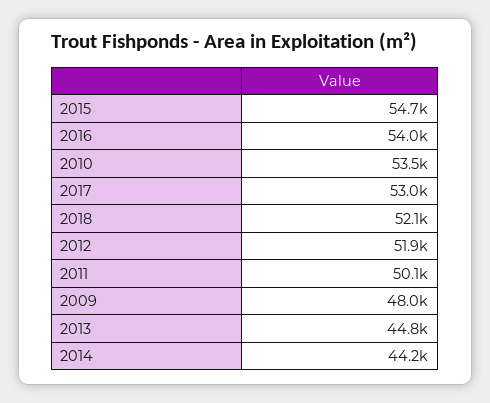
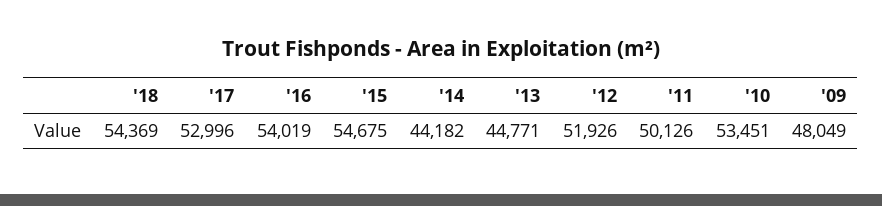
  {
    "2015": 54675,
    "2016": 54019,
    "2010": 53451,
    "2017": 52996,
-   "2018": 52100,
+   "2018": 54369,
    "2012": 51926,
    "2011": 50126,
    "2009": 48049,
    "2013": 44771,
    "2014": 44182
  }

